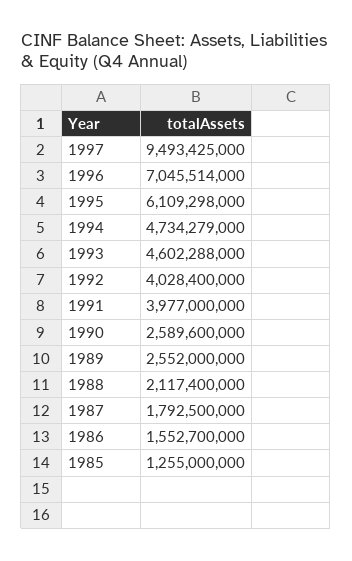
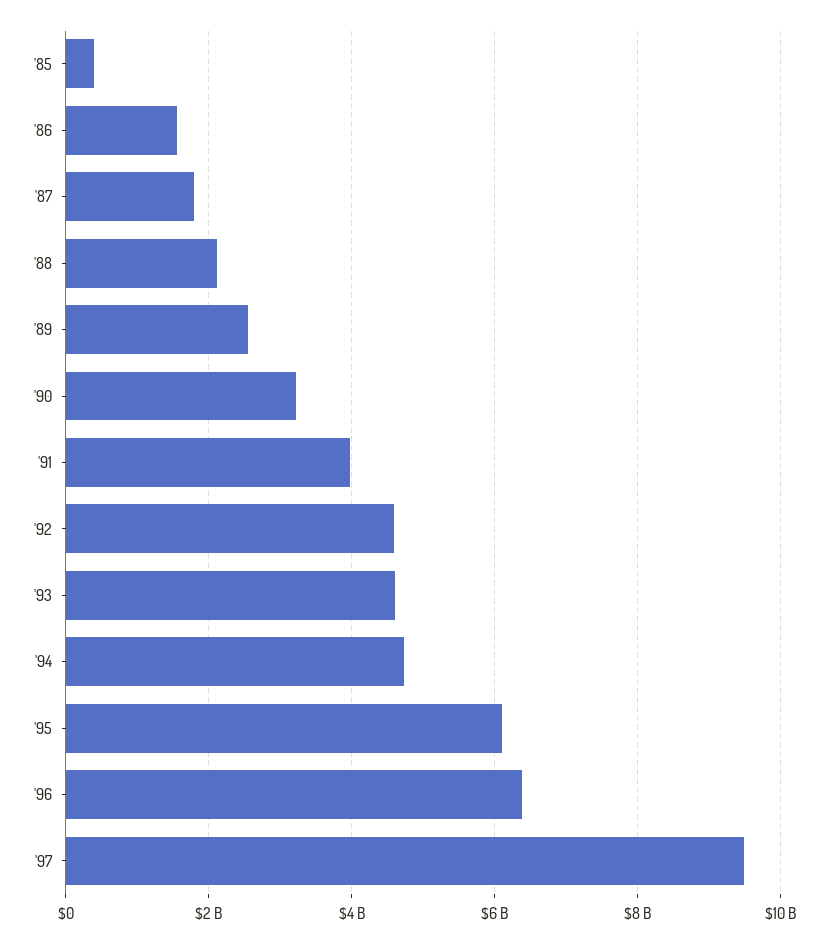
  {
    "1997": 9493425000,
-   "1996": 7045514000,
+   "1996": 6400000000,
    "1995": 6109298000,
    "1994": 4734279000,
    "1993": 4602288000,
-   "1992": 4028400000,
+   "1992": 4600000000,
    "1991": 3977000000,
-   "1990": 2589600000,
+   "1990": 3200000000,
    "1989": 2552000000,
    "1988": 2117400000,
    "1987": 1792500000,
    "1986": 1552700000,
-   "1985": 1255000000
+   "1985": 400000000
  }

